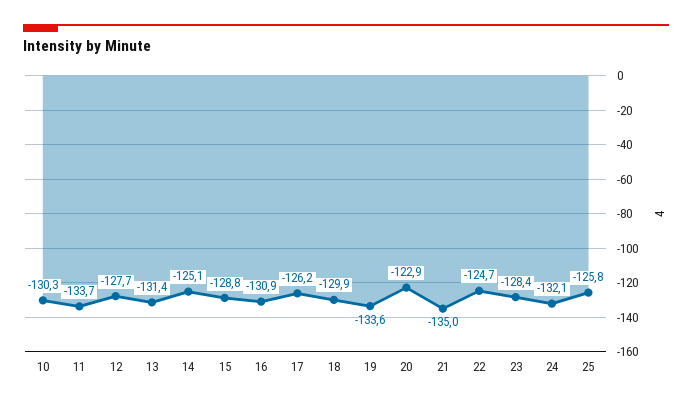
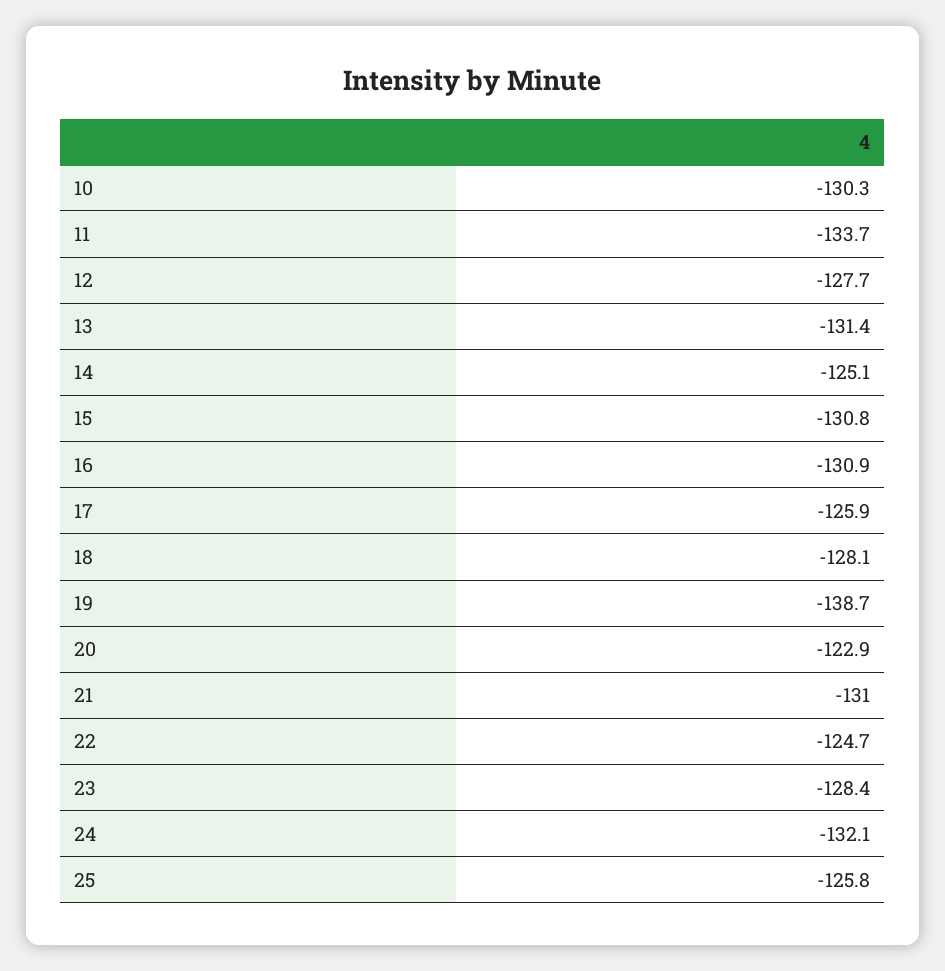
  {
    "10": -130.3,
    "11": -133.7,
    "12": -127.7,
    "13": -131.4,
    "14": -125.1,
-   "15": -128.8,
+   "15": -130.8,
    "16": -130.9,
-   "17": -126.2,
+   "17": -125.9,
-   "18": -129.9,
+   "18": -128.1,
-   "19": -133.6,
+   "19": -138.7,
    "20": -122.9,
-   "21": -135,
+   "21": -131,
    "22": -124.7,
    "23": -128.4,
    "24": -132.1,
    "25": -125.8
  }

